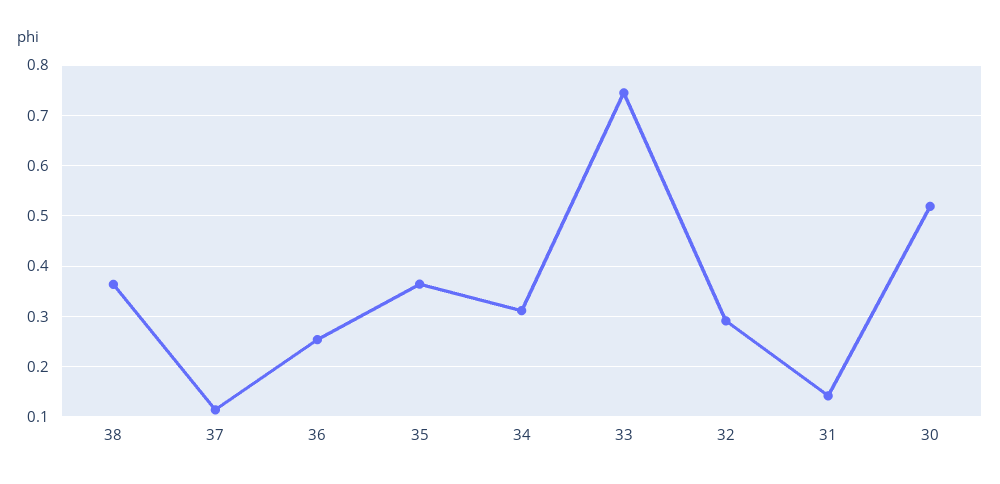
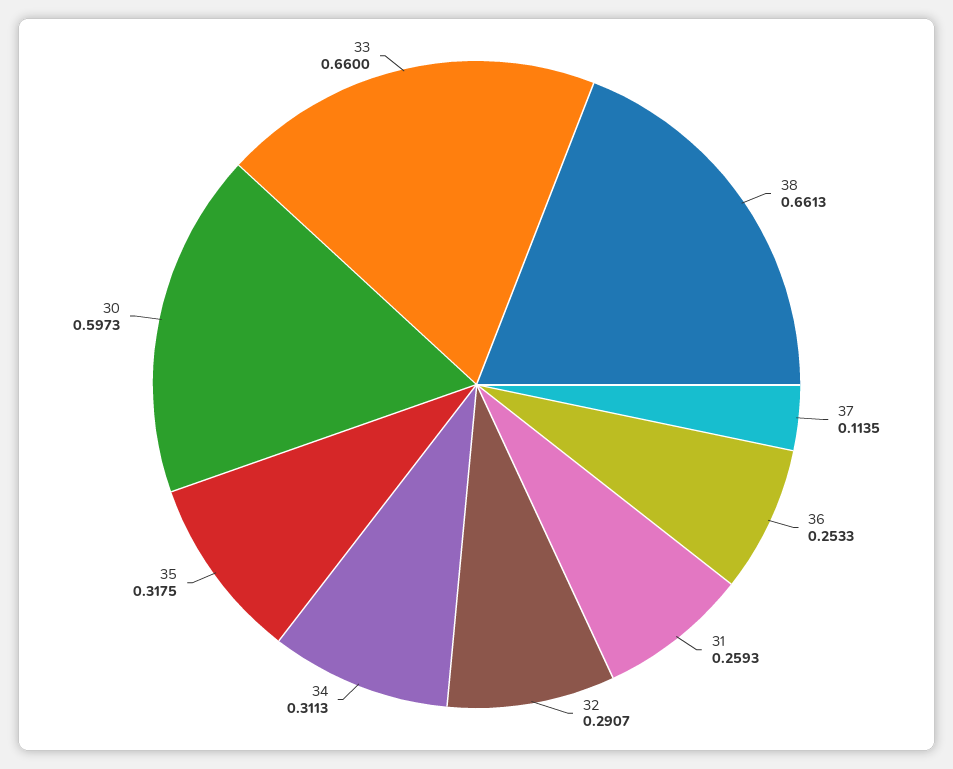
  {
-   "38": 0.36,
+   "38": 0.6613,
    "37": 0.1135,
    "36": 0.2533,
-   "35": 0.36,
+   "35": 0.3175,
    "34": 0.3113,
-   "33": 0.74,
+   "33": 0.66,
    "32": 0.2907,
-   "31": 0.14,
+   "31": 0.2593,
-   "30": 0.52
+   "30": 0.5973
  }

